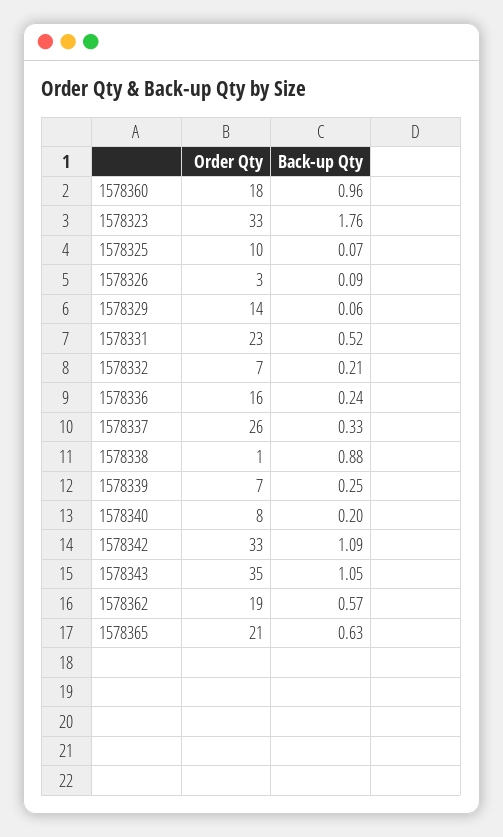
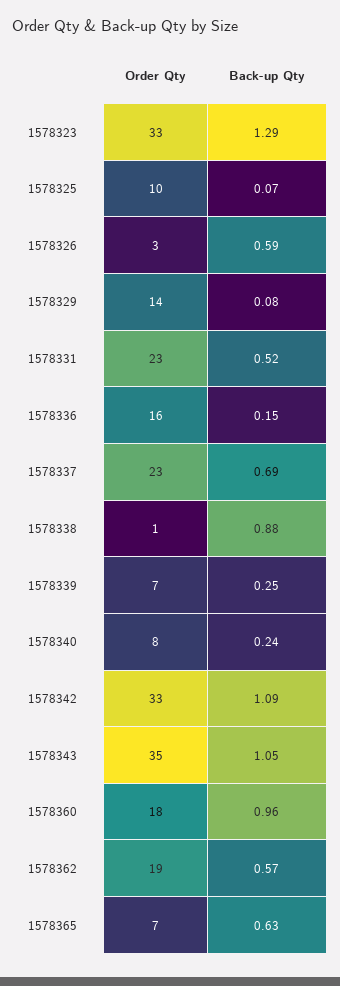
  {
    "Order Qty": {
      "1578360": 18,
      "1578323": 33,
      "1578325": 10,
      "1578326": 3,
      "1578329": 14,
      "1578331": 23,
-     "1578332": 7,
      "1578336": 16,
-     "1578337": 26,
+     "1578337": 23,
      "1578338": 1,
      "1578339": 7,
      "1578340": 8,
      "1578342": 33,
      "1578343": 35,
      "1578362": 19,
-     "1578365": 21
+     "1578365": 7
    },
    "Back-up Qty": {
      "1578360": 0.96,
-     "1578323": 1.76,
+     "1578323": 1.29,
      "1578325": 0.07,
-     "1578326": 0.09,
+     "1578326": 0.59,
-     "1578329": 0.06,
+     "1578329": 0.08,
      "1578331": 0.52,
-     "1578332": 0.21,
-     "1578336": 0.24,
+     "1578336": 0.15,
-     "1578337": 0.33,
+     "1578337": 0.69,
      "1578338": 0.88,
      "1578339": 0.25,
-     "1578340": 0.2,
+     "1578340": 0.24,
      "1578342": 1.09,
      "1578343": 1.05,
      "1578362": 0.57,
      "1578365": 0.63
    }
  }

